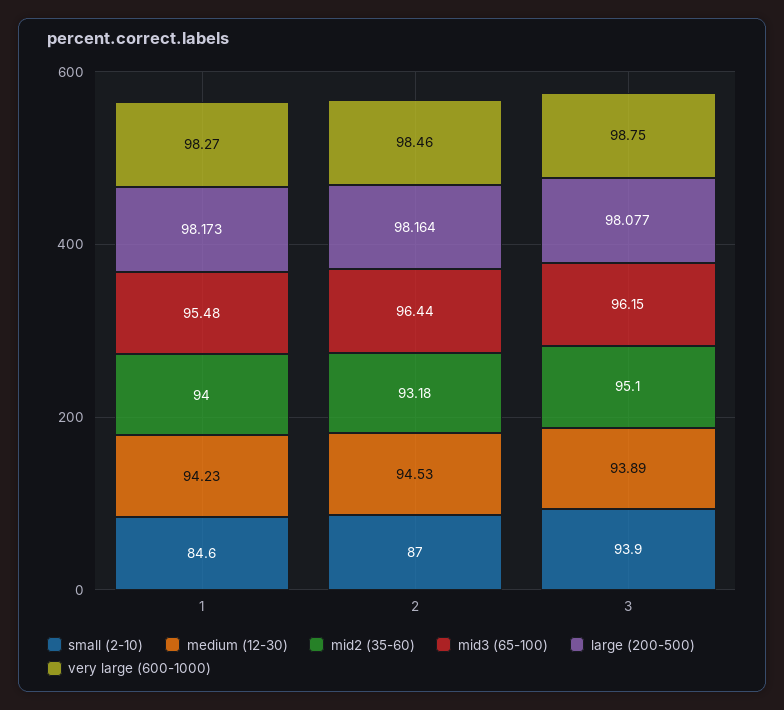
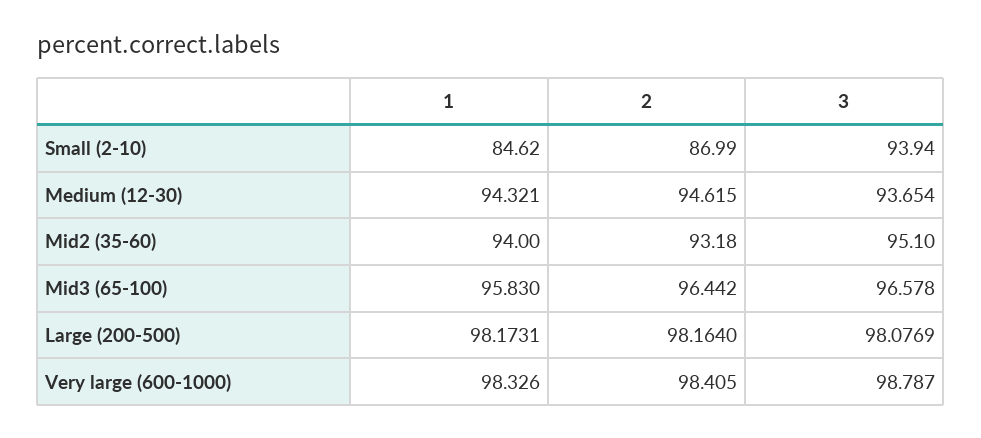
  {
    "small (2-10)": {
      "1": 84.62,
      "2": 86.99,
      "3": 93.94
    },
    "medium (12-30)": {
-     "1": 94.23,
+     "1": 94.321,
-     "2": 94.53,
+     "2": 94.615,
-     "3": 93.89
+     "3": 93.654
    },
    "mid2 (35-60)": {
      "1": 94,
      "2": 93.18,
      "3": 95.1
    },
    "mid3 (65-100)": {
-     "1": 95.48,
+     "1": 95.83,
      "2": 96.442,
-     "3": 96.15
+     "3": 96.578
    },
    "large (200-500)": {
      "1": 98.1731,
      "2": 98.164,
      "3": 98.0769
    },
    "very large (600-1000)": {
-     "1": 98.27,
+     "1": 98.326,
-     "2": 98.46,
+     "2": 98.405,
-     "3": 98.75
+     "3": 98.787
    }
  }

